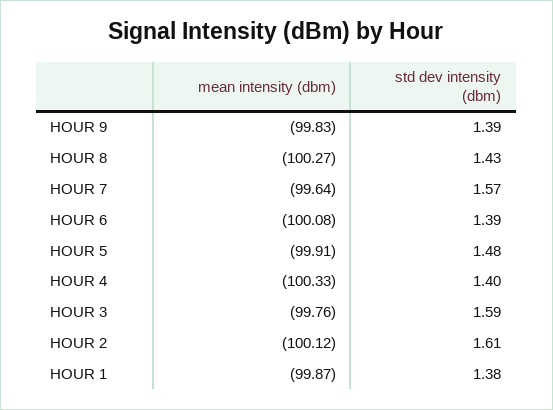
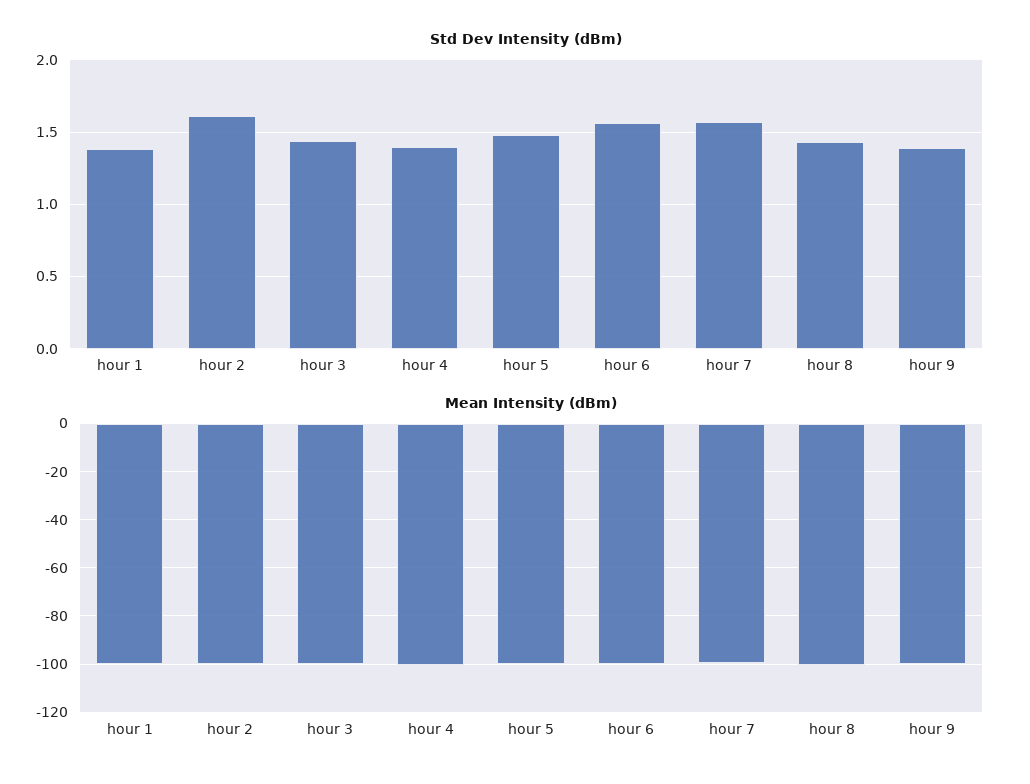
  {
    "mean intensity (dbm)": {
      "HOUR 9": -99.83,
      "HOUR 8": -100.27,
      "HOUR 7": -99.64,
      "HOUR 6": -100.08,
      "HOUR 5": -99.91,
      "HOUR 4": -100.33,
      "HOUR 3": -99.76,
      "HOUR 2": -100.12,
      "HOUR 1": -99.87
    },
    "std dev intensity (dbm)": {
      "HOUR 9": 1.39,
      "HOUR 8": 1.43,
      "HOUR 7": 1.57,
-     "HOUR 6": 1.39,
+     "HOUR 6": 1.55,
      "HOUR 5": 1.48,
      "HOUR 4": 1.4,
-     "HOUR 3": 1.59,
+     "HOUR 3": 1.45,
      "HOUR 2": 1.61,
      "HOUR 1": 1.38
    }
  }

